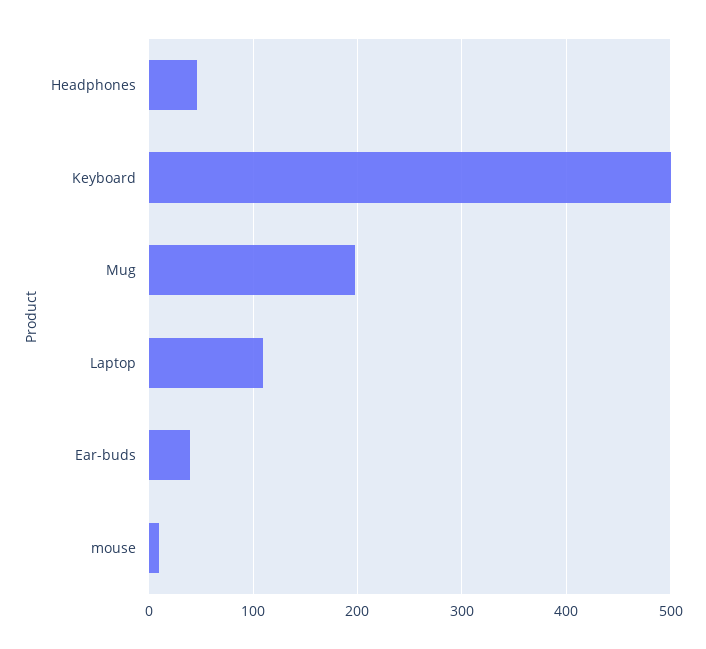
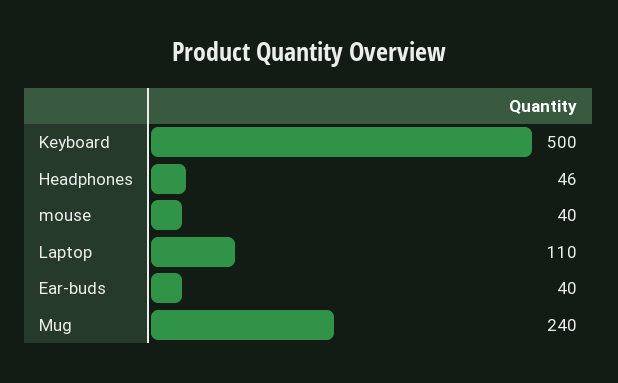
  {
    "Headphones": 46,
    "Keyboard": 500,
-   "Mug": 200,
+   "Mug": 240,
    "Laptop": 110,
    "Ear-buds": 40,
-   "mouse": 10
+   "mouse": 40
  }

